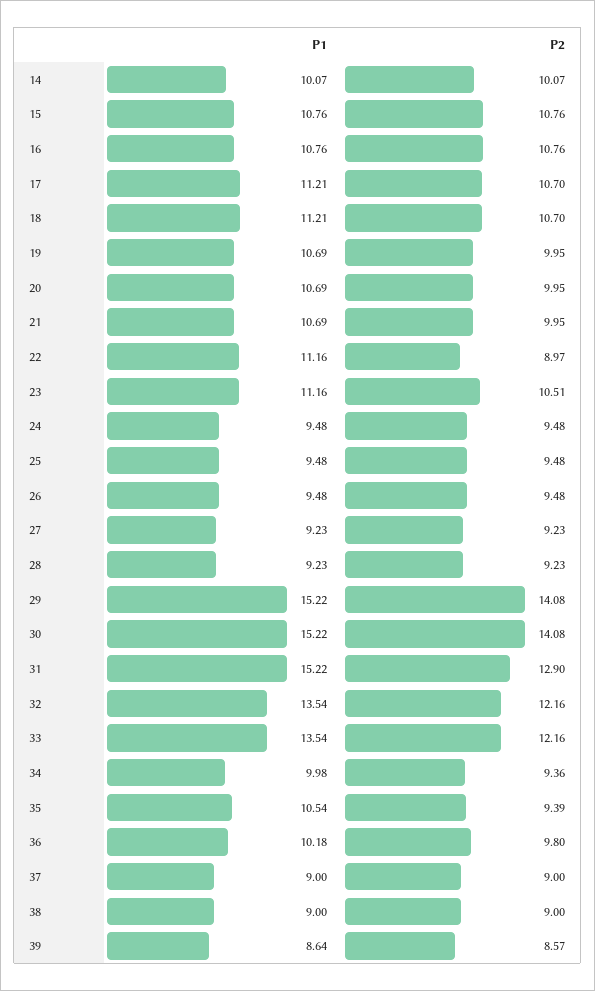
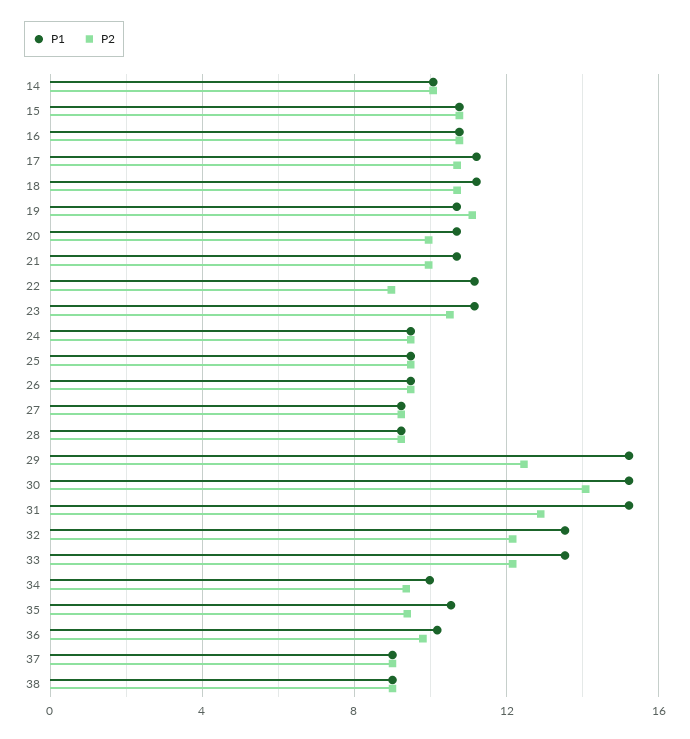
  {
    "P1": {
      "14": 10.07,
      "15": 10.76,
      "16": 10.76,
      "17": 11.21,
      "18": 11.21,
      "19": 10.69,
      "20": 10.69,
      "21": 10.69,
      "22": 11.16,
      "23": 11.16,
      "24": 9.48,
      "25": 9.48,
      "26": 9.48,
      "27": 9.23,
      "28": 9.23,
      "29": 15.22,
      "30": 15.22,
      "31": 15.22,
      "32": 13.54,
      "33": 13.54,
      "34": 9.98,
      "35": 10.54,
      "36": 10.18,
      "37": 9,
-     "38": 9,
+     "38": 9
-     "39": 8.64
    },
    "P2": {
      "14": 10.07,
      "15": 10.76,
      "16": 10.76,
      "17": 10.7,
      "18": 10.7,
-     "19": 9.95,
+     "19": 11,
      "20": 9.95,
      "21": 9.95,
      "22": 8.97,
      "23": 10.51,
      "24": 9.48,
      "25": 9.48,
      "26": 9.48,
      "27": 9.23,
      "28": 9.23,
-     "29": 14.08,
+     "29": 12.5,
      "30": 14.08,
      "31": 12.9,
      "32": 12.16,
      "33": 12.16,
      "34": 9.36,
      "35": 9.39,
      "36": 9.8,
      "37": 9,
-     "38": 9,
+     "38": 9
-     "39": 8.57
    }
  }

